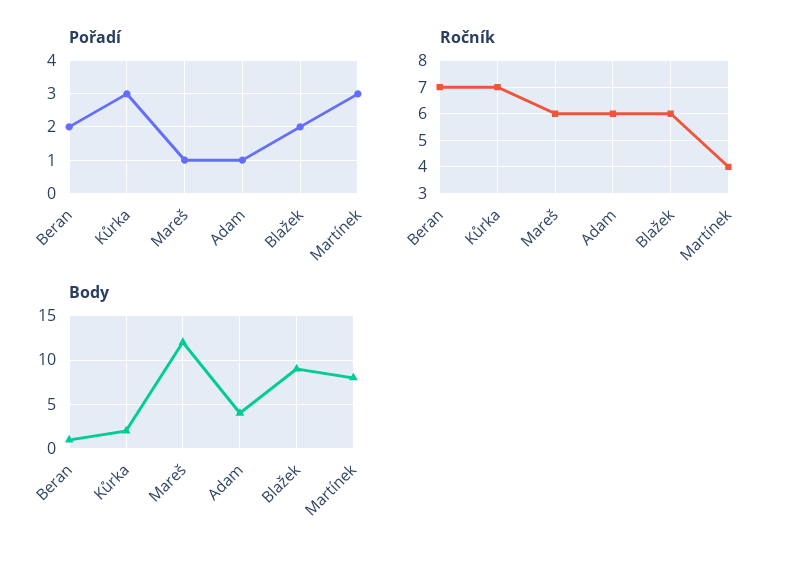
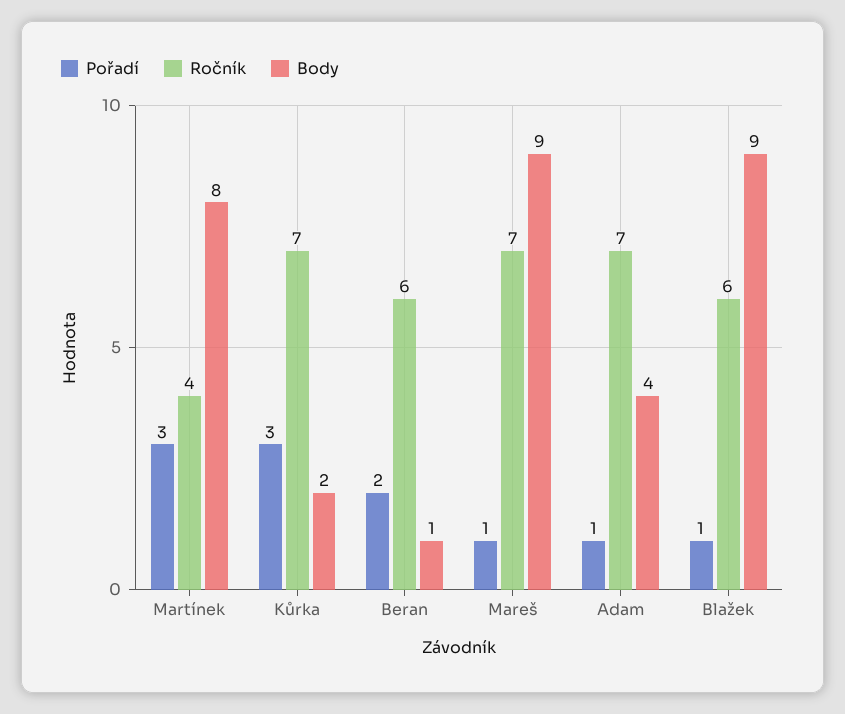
  {
    "Pořadí": {
      "Beran": 2,
      "Kůrka": 3,
      "Mareš": 1,
      "Adam": 1,
-     "Blažek": 2,
+     "Blažek": 1,
      "Martínek": 3
    },
    "Ročník": {
-     "Beran": 7,
+     "Beran": 6,
      "Kůrka": 7,
-     "Mareš": 6,
+     "Mareš": 7,
-     "Adam": 6,
+     "Adam": 7,
      "Blažek": 6,
      "Martínek": 4
    },
    "Body": {
      "Beran": 1,
      "Kůrka": 2,
-     "Mareš": 12,
+     "Mareš": 9,
      "Adam": 4,
      "Blažek": 9,
      "Martínek": 8
    }
  }

